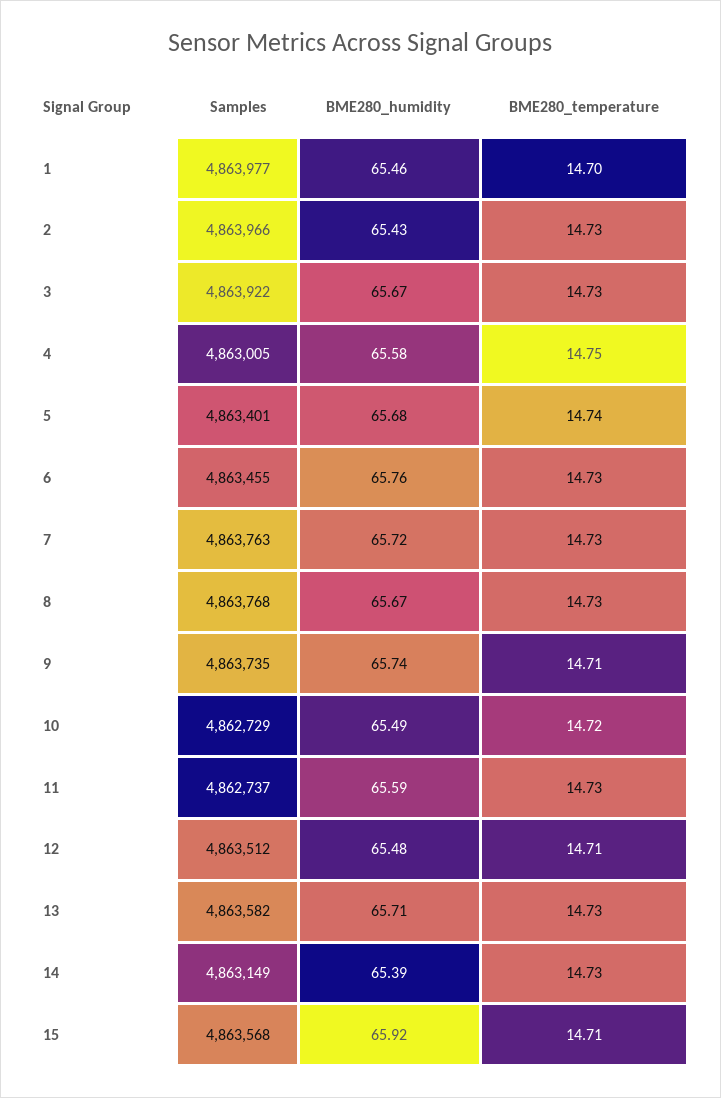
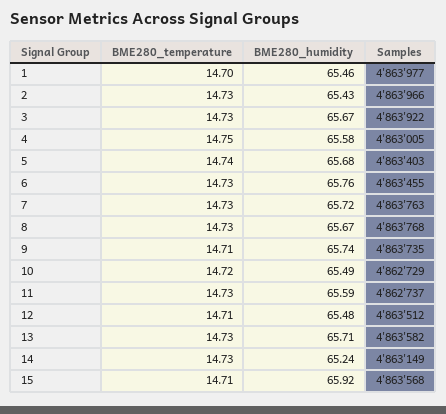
  {
    "Samples": {
      "1": 4863977,
      "2": 4863966,
      "3": 4863922,
      "4": 4863005,
-     "5": 4863401,
+     "5": 4863403,
      "6": 4863455,
      "7": 4863763,
      "8": 4863768,
      "9": 4863735,
      "10": 4862729,
      "11": 4862737,
      "12": 4863512,
      "13": 4863582,
      "14": 4863149,
      "15": 4863568
    },
    "BME280_humidity": {
      "1": 65.46,
      "2": 65.43,
      "3": 65.67,
      "4": 65.58,
      "5": 65.68,
      "6": 65.76,
      "7": 65.72,
      "8": 65.67,
      "9": 65.74,
      "10": 65.49,
      "11": 65.59,
      "12": 65.48,
      "13": 65.71,
-     "14": 65.39,
+     "14": 65.24,
      "15": 65.92
    },
    "BME280_temperature": {
      "1": 14.7,
      "2": 14.73,
      "3": 14.73,
      "4": 14.75,
      "5": 14.74,
      "6": 14.73,
      "7": 14.73,
      "8": 14.73,
      "9": 14.71,
      "10": 14.72,
      "11": 14.73,
      "12": 14.71,
      "13": 14.73,
      "14": 14.73,
      "15": 14.71
    }
  }

